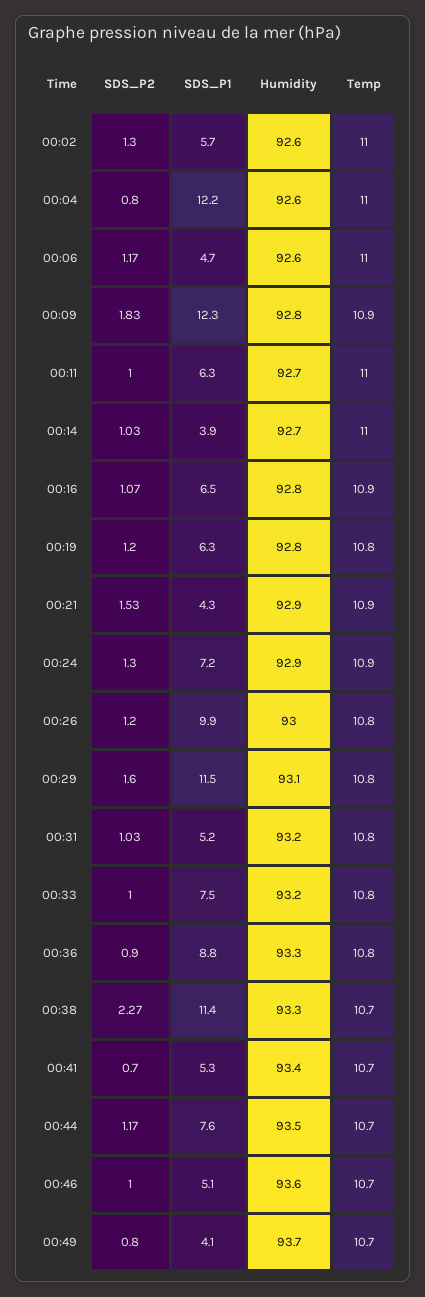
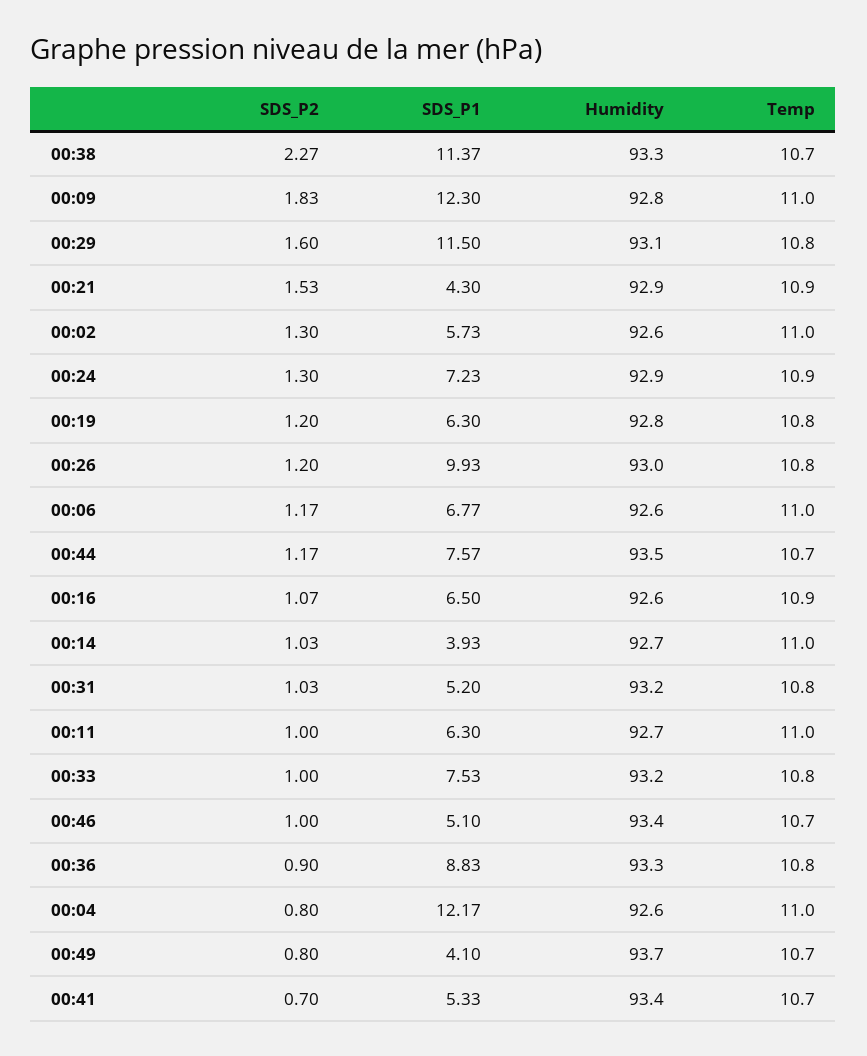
  {
    "SDS_P2": {
      "00:02": 1.3,
      "00:04": 0.8,
      "00:06": 1.17,
      "00:09": 1.83,
      "00:11": 1,
      "00:14": 1.03,
      "00:16": 1.07,
      "00:19": 1.2,
      "00:21": 1.53,
      "00:24": 1.3,
      "00:26": 1.2,
      "00:29": 1.6,
      "00:31": 1.03,
      "00:33": 1,
      "00:36": 0.9,
      "00:38": 2.27,
      "00:41": 0.7,
      "00:44": 1.17,
      "00:46": 1,
      "00:49": 0.8
    },
    "SDS_P1": {
      "00:02": 5.73,
      "00:04": 12.17,
-     "00:06": 4.7,
+     "00:06": 6.77,
      "00:09": 12.3,
      "00:11": 6.3,
      "00:14": 3.93,
      "00:16": 6.5,
      "00:19": 6.3,
      "00:21": 4.3,
      "00:24": 7.23,
      "00:26": 9.93,
      "00:29": 11.5,
      "00:31": 5.2,
      "00:33": 7.53,
      "00:36": 8.83,
      "00:38": 11.37,
      "00:41": 5.33,
      "00:44": 7.57,
      "00:46": 5.1,
      "00:49": 4.1
    },
    "Humidity": {
      "00:02": 92.6,
      "00:04": 92.6,
      "00:06": 92.6,
      "00:09": 92.8,
      "00:11": 92.7,
      "00:14": 92.7,
-     "00:16": 92.8,
+     "00:16": 92.6,
      "00:19": 92.8,
      "00:21": 92.9,
      "00:24": 92.9,
      "00:26": 93,
      "00:29": 93.1,
      "00:31": 93.2,
      "00:33": 93.2,
      "00:36": 93.3,
      "00:38": 93.3,
      "00:41": 93.4,
      "00:44": 93.5,
-     "00:46": 93.6,
+     "00:46": 93.4,
      "00:49": 93.7
    },
    "Temp": {
      "00:02": 11,
      "00:04": 11,
      "00:06": 11,
-     "00:09": 10.9,
+     "00:09": 11,
      "00:11": 11,
      "00:14": 11,
      "00:16": 10.9,
      "00:19": 10.8,
      "00:21": 10.9,
      "00:24": 10.9,
      "00:26": 10.8,
      "00:29": 10.8,
      "00:31": 10.8,
      "00:33": 10.8,
      "00:36": 10.8,
      "00:38": 10.7,
      "00:41": 10.7,
      "00:44": 10.7,
      "00:46": 10.7,
      "00:49": 10.7
    }
  }

